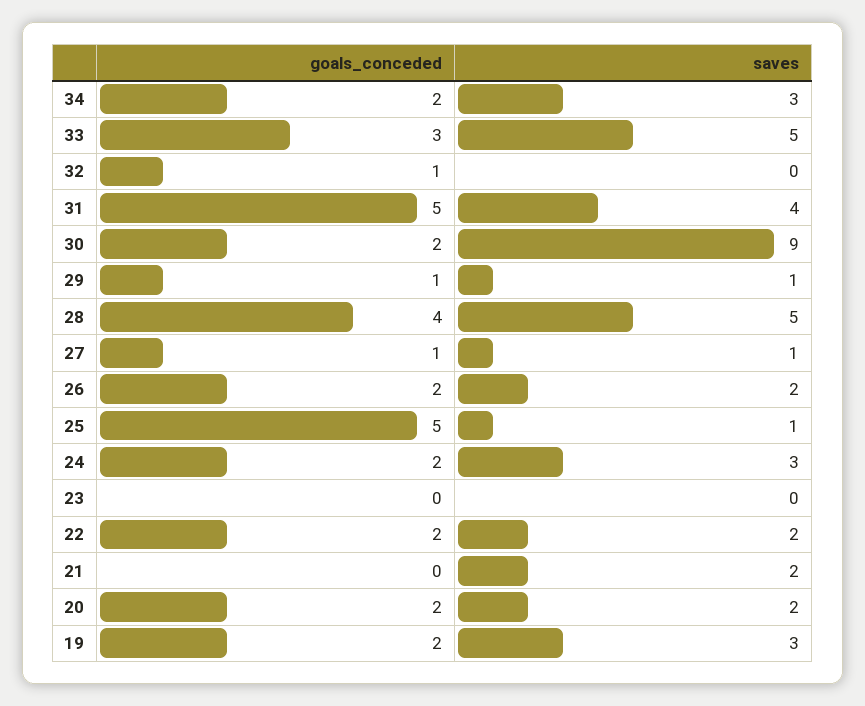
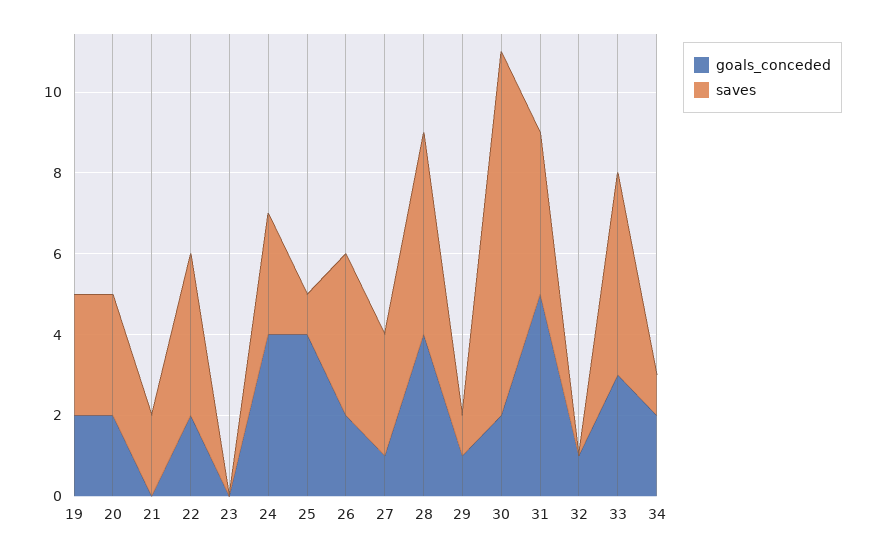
  {
    "goals_conceded": {
      "34": 2,
      "33": 3,
      "32": 1,
      "31": 5,
      "30": 2,
      "29": 1,
      "28": 4,
      "27": 1,
      "26": 2,
-     "25": 5,
+     "25": 4,
-     "24": 2,
+     "24": 4,
      "23": 0,
      "22": 2,
      "21": 0,
      "20": 2,
      "19": 2
    },
    "saves": {
-     "34": 3,
+     "34": 1,
      "33": 5,
      "32": 0,
      "31": 4,
      "30": 9,
      "29": 1,
      "28": 5,
-     "27": 1,
+     "27": 3,
-     "26": 2,
+     "26": 4,
      "25": 1,
      "24": 3,
      "23": 0,
-     "22": 2,
+     "22": 4,
      "21": 2,
-     "20": 2,
+     "20": 3,
      "19": 3
    }
  }

